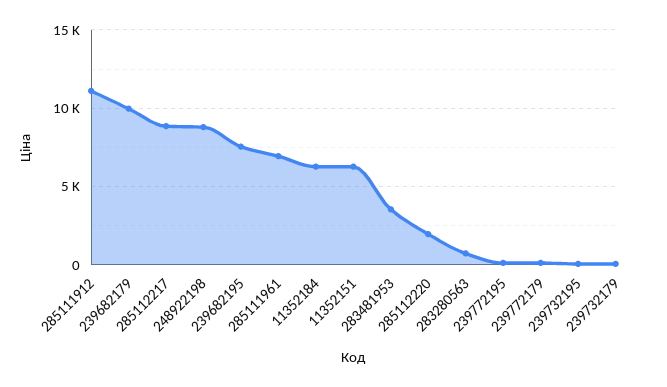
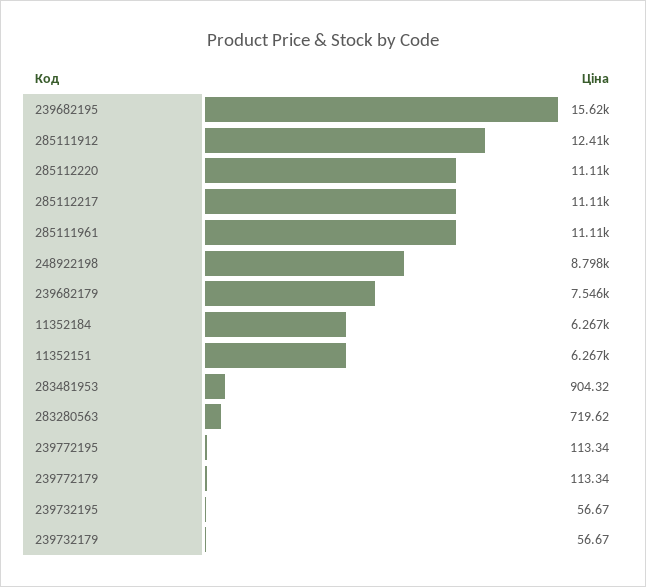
  {
-   "285111912": 11000,
+   "285111912": 12410,
-   "239682179": 10000,
+   "239682179": 7546,
-   "285112217": 9000,
+   "285112217": 11110,
    "248922198": 8798,
-   "239682195": 7500,
+   "239682195": 15620,
-   "285111961": 7000,
+   "285111961": 11110,
    "11352184": 6267,
    "11352151": 6267,
-   "283481953": 3500,
+   "283481953": 904.32,
-   "285112220": 2000,
+   "285112220": 11110,
    "283280563": 719.62,
    "239772195": 113.34,
    "239772179": 113.34,
    "239732195": 56.67,
    "239732179": 56.67
  }

